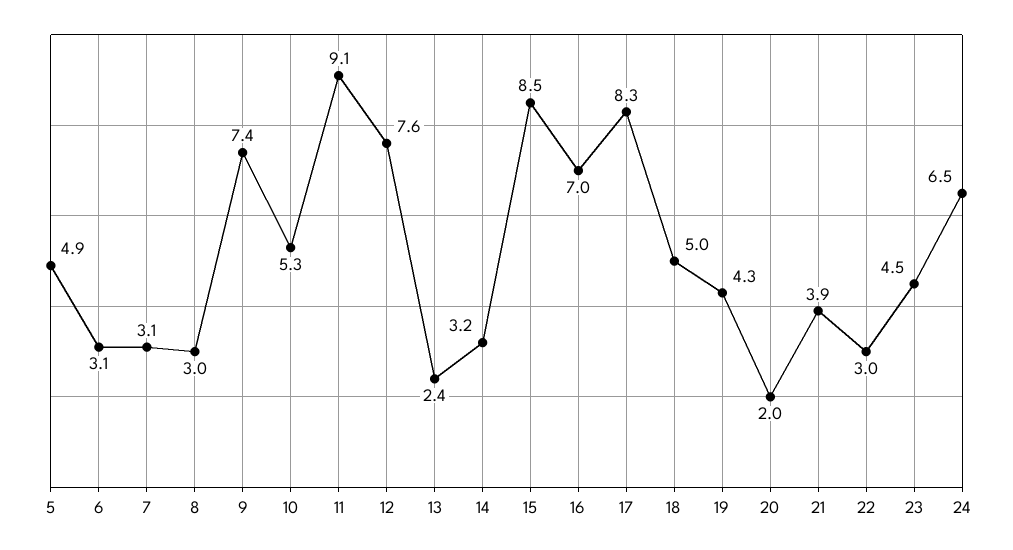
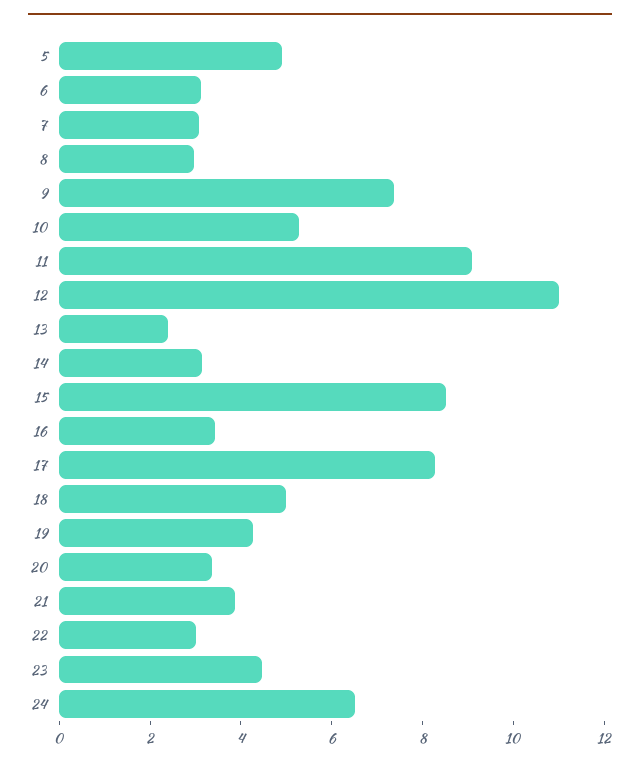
  {
    "5": 4.9,
    "6": 3.1,
    "7": 3.1,
    "8": 3,
    "9": 7.4,
    "10": 5.3,
    "11": 9.1,
-   "12": 7.6,
+   "12": 11,
    "13": 2.4,
    "14": 3.2,
    "15": 8.5,
-   "16": 7,
+   "16": 3.5,
    "17": 8.3,
    "18": 5,
    "19": 4.3,
-   "20": 2,
+   "20": 3.5,
    "21": 3.9,
    "22": 3,
    "23": 4.5,
    "24": 6.5
  }

